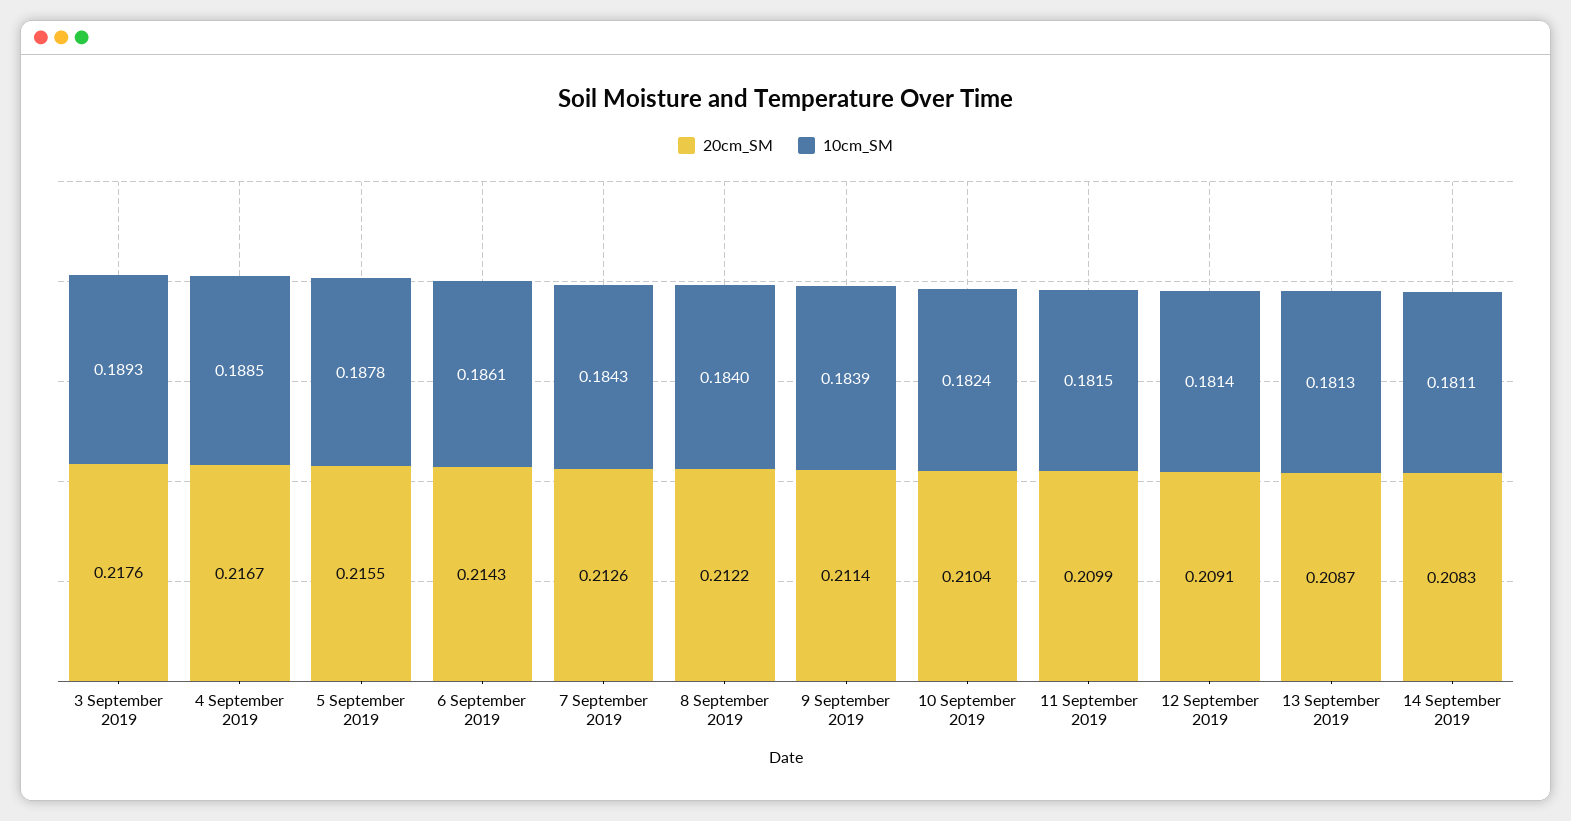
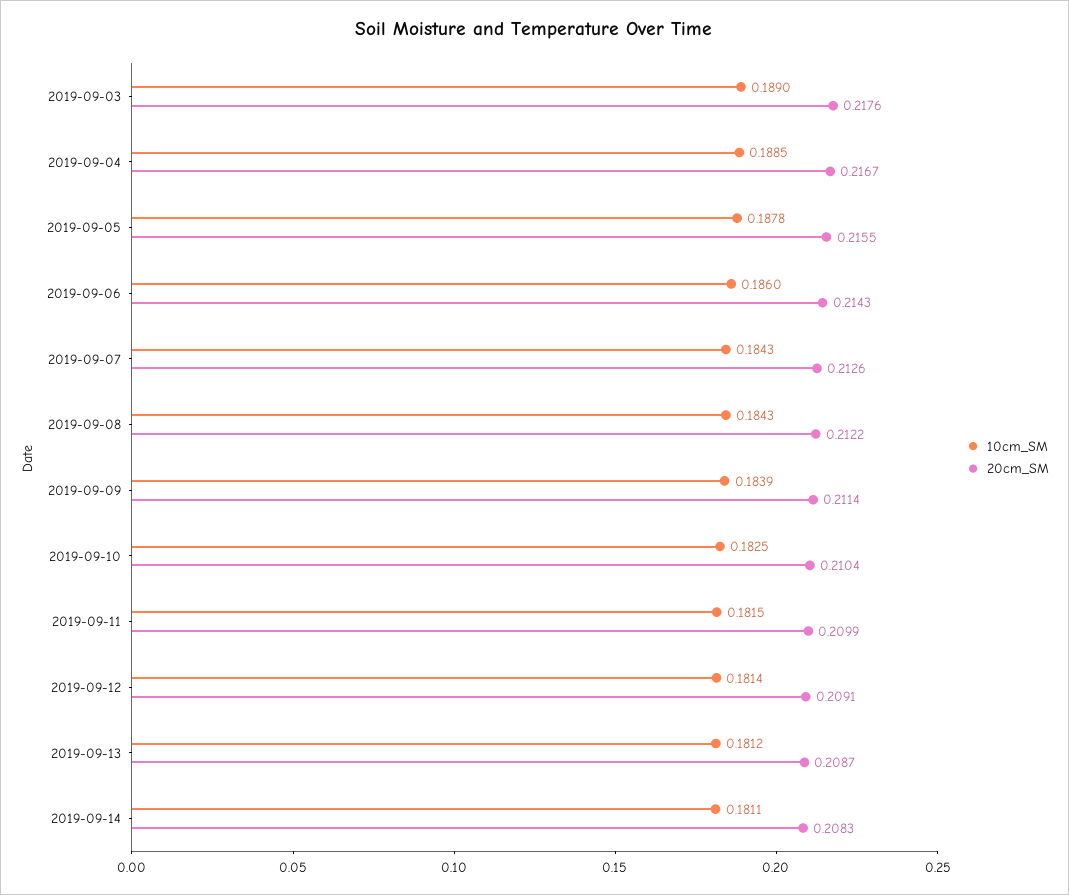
  {
    "20cm_SM": {
      "3 September 2019": 0.2176,
      "4 September 2019": 0.2167,
      "5 September 2019": 0.2155,
      "6 September 2019": 0.2143,
      "7 September 2019": 0.2126,
      "8 September 2019": 0.2122,
      "9 September 2019": 0.2114,
      "10 September 2019": 0.2104,
      "11 September 2019": 0.2099,
      "12 September 2019": 0.2091,
      "13 September 2019": 0.2087,
      "14 September 2019": 0.2083
    },
    "10cm_SM": {
-     "3 September 2019": 0.1893,
+     "3 September 2019": 0.189,
      "4 September 2019": 0.1885,
      "5 September 2019": 0.1878,
-     "6 September 2019": 0.1861,
+     "6 September 2019": 0.186,
      "7 September 2019": 0.1843,
-     "8 September 2019": 0.184,
+     "8 September 2019": 0.1843,
      "9 September 2019": 0.1839,
-     "10 September 2019": 0.1824,
+     "10 September 2019": 0.1825,
      "11 September 2019": 0.1815,
      "12 September 2019": 0.1814,
-     "13 September 2019": 0.1813,
+     "13 September 2019": 0.1812,
      "14 September 2019": 0.1811
    }
  }

